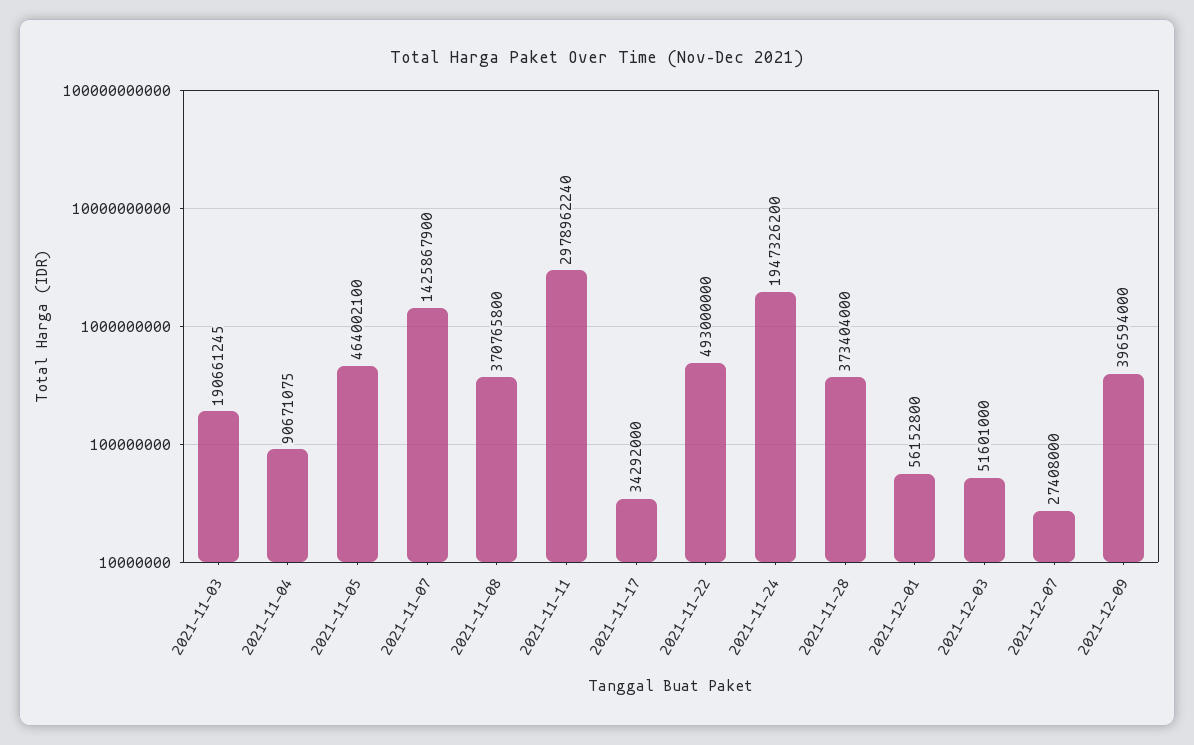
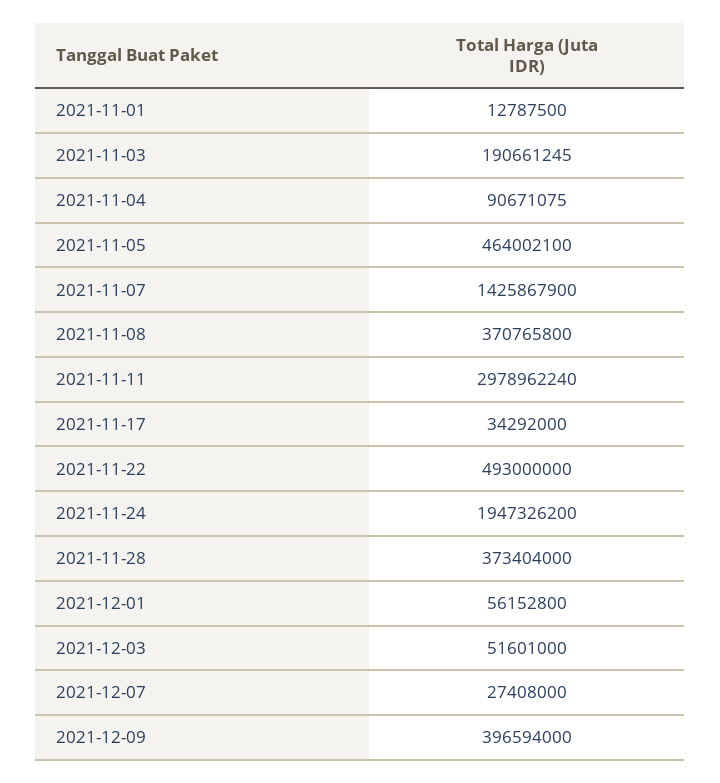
  {
    "2021-11-03": 190661245,
    "2021-11-04": 90671075,
    "2021-11-05": 464002100,
    "2021-11-07": 1425867900,
    "2021-11-08": 370765800,
    "2021-11-11": 2978962240,
    "2021-11-17": 34292000,
    "2021-11-22": 493000000,
    "2021-11-24": 1947326200,
    "2021-11-28": 373404000,
    "2021-12-01": 56152800,
    "2021-12-03": 51601000,
    "2021-12-07": 27408000,
-   "2021-12-09": 396594000
+   "2021-12-09": 396594000,
+   "2021-11-01": 12787500
  }

